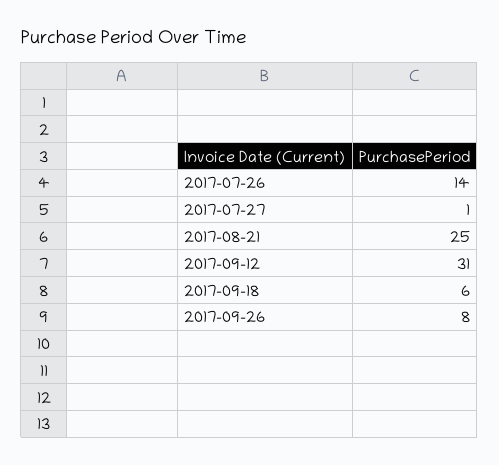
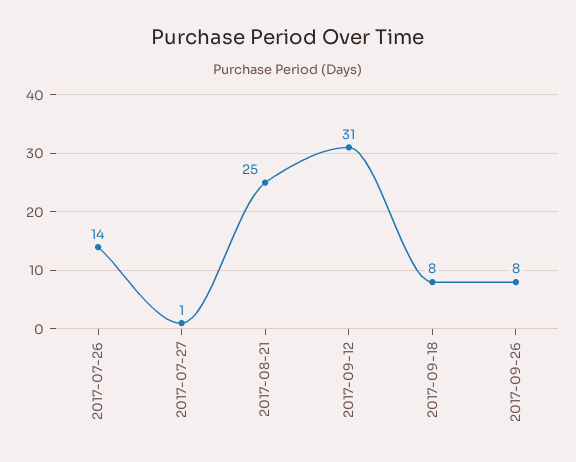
  {
    "2017-07-26": 14,
    "2017-07-27": 1,
    "2017-08-21": 25,
    "2017-09-12": 31,
-   "2017-09-18": 6,
+   "2017-09-18": 8,
    "2017-09-26": 8
  }

